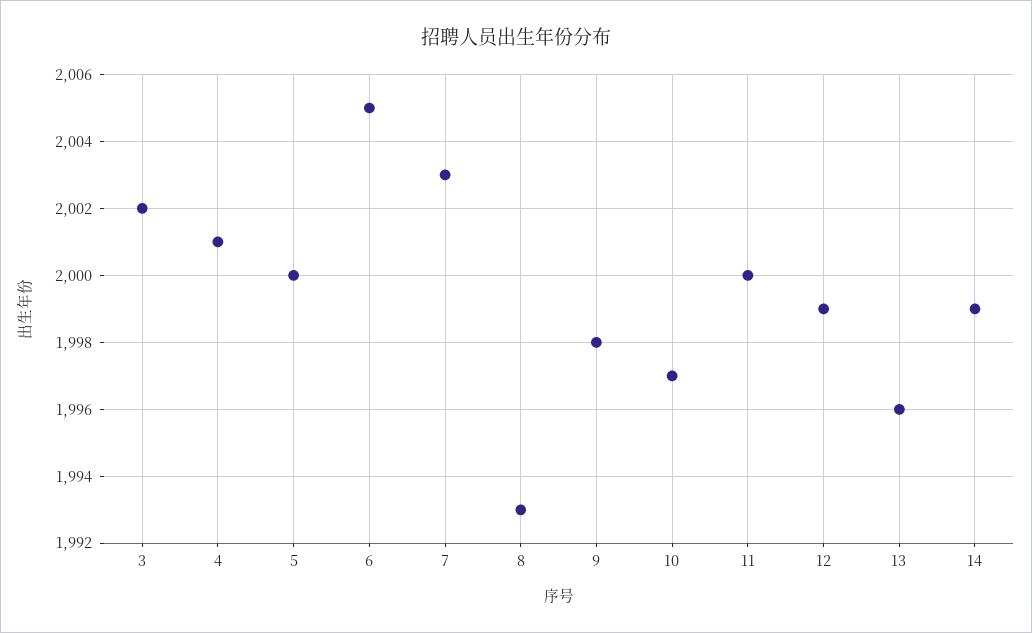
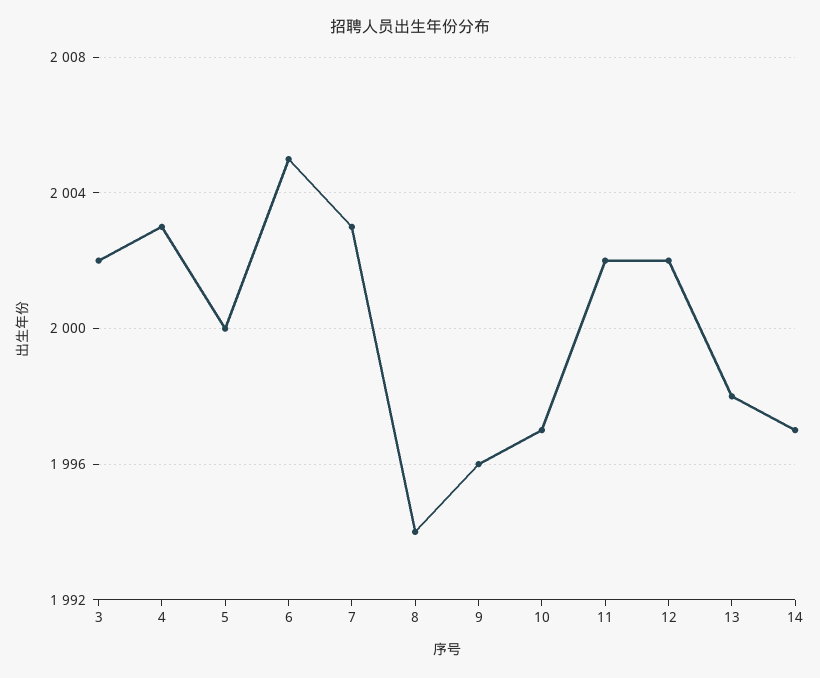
  {
    "3": 2002,
-   "4": 2001,
+   "4": 2003,
    "5": 2000,
    "6": 2005,
    "7": 2003,
-   "8": 1993,
+   "8": 1994,
-   "9": 1998,
+   "9": 1996,
    "10": 1997,
-   "11": 2000,
+   "11": 2002,
-   "12": 1999,
+   "12": 2002,
-   "13": 1996,
+   "13": 1998,
-   "14": 1999
+   "14": 1997
  }

